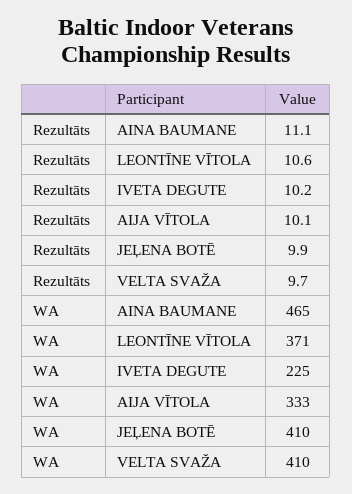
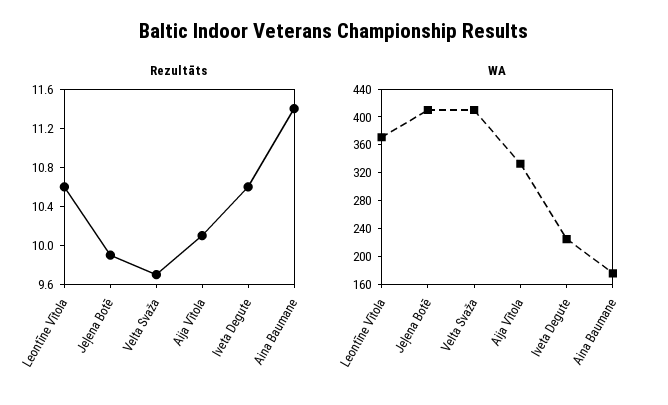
  {
    "Rezultāts": {
-     "AINA BAUMANE": 11.1,
+     "AINA BAUMANE": 11.4,
      "LEONTĪNE VĪTOLA": 10.6,
-     "IVETA DEGUTE": 10.2,
+     "IVETA DEGUTE": 10.6,
      "AIJA VĪTOLA": 10.1,
      "JEĻENA BOTĒ": 9.9,
      "VELTA SVAŽA": 9.7
    },
    "WA": {
-     "AINA BAUMANE": 465,
+     "AINA BAUMANE": 180,
      "LEONTĪNE VĪTOLA": 371,
      "IVETA DEGUTE": 225,
      "AIJA VĪTOLA": 333,
      "JEĻENA BOTĒ": 410,
      "VELTA SVAŽA": 410
    }
  }

